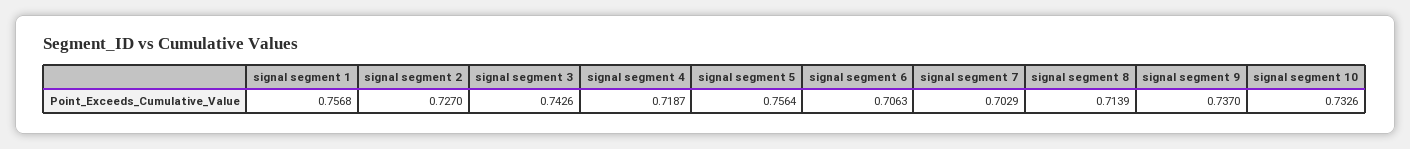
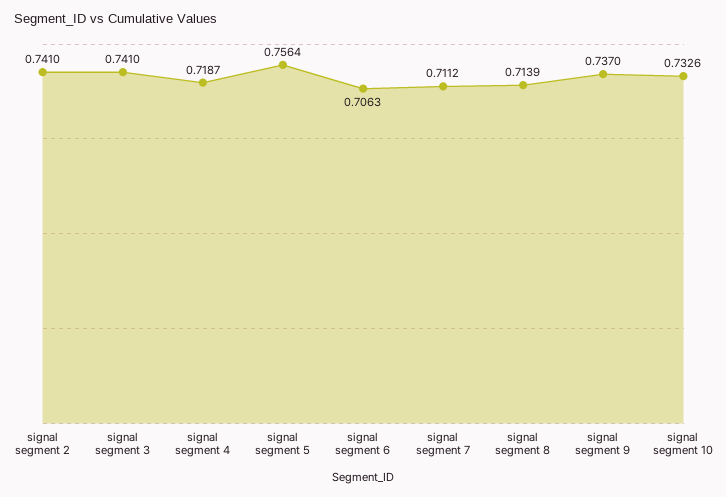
  {
-   "signal segment 1": 0.7568,
-   "signal segment 2": 0.727,
+   "signal segment 2": 0.741,
-   "signal segment 3": 0.7426,
+   "signal segment 3": 0.741,
    "signal segment 4": 0.7187,
    "signal segment 5": 0.7564,
    "signal segment 6": 0.7063,
-   "signal segment 7": 0.7029,
+   "signal segment 7": 0.7112,
    "signal segment 8": 0.7139,
    "signal segment 9": 0.737,
    "signal segment 10": 0.7326
  }

